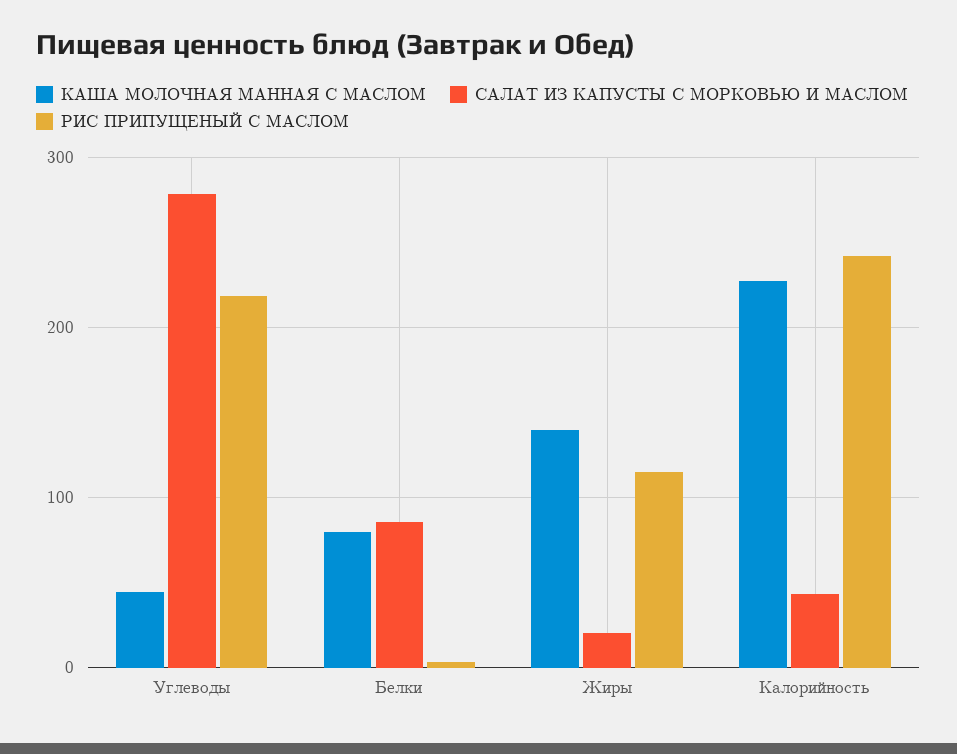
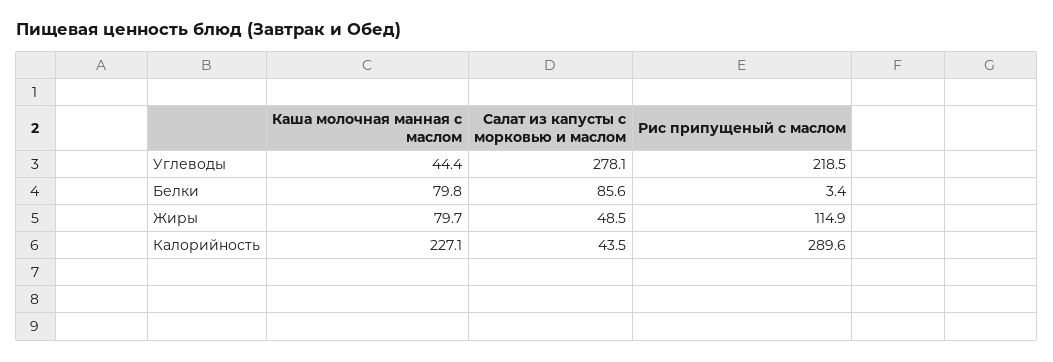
  {
    "КАША МОЛОЧНАЯ МАННАЯ С МАСЛОМ": {
      "Углеводы": 44.4,
      "Белки": 79.8,
-     "Жиры": 140,
+     "Жиры": 79.7,
      "Калорийность": 227.1
    },
    "САЛАТ ИЗ КАПУСТЫ С МОРКОВЬЮ И МАСЛОМ": {
      "Углеводы": 278.1,
      "Белки": 85.6,
-     "Жиры": 20,
+     "Жиры": 48.5,
      "Калорийность": 43.5
    },
    "РИС ПРИПУЩЕНЫЙ С МАСЛОМ": {
      "Углеводы": 218.5,
      "Белки": 3.4,
      "Жиры": 114.9,
-     "Калорийность": 240
+     "Калорийность": 289.6
    }
  }

